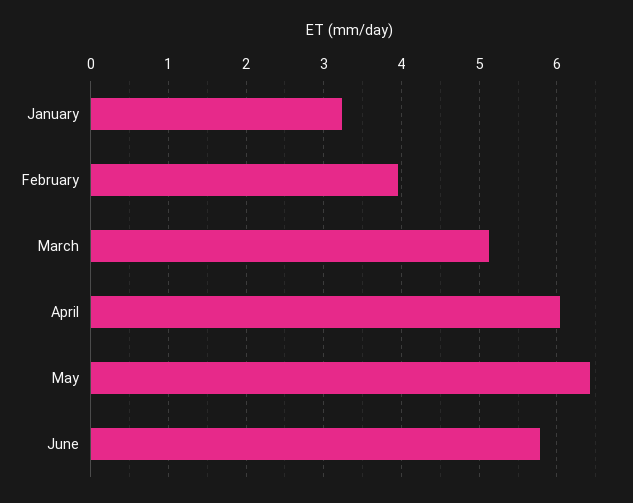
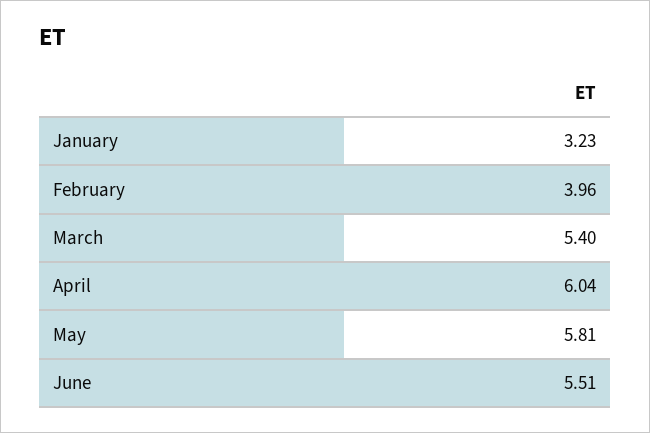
  {
    "January": 3.23,
    "February": 3.96,
-   "March": 5.1,
+   "March": 5.4,
    "April": 6.04,
-   "May": 6.4,
+   "May": 5.81,
-   "June": 5.8
+   "June": 5.51
  }

